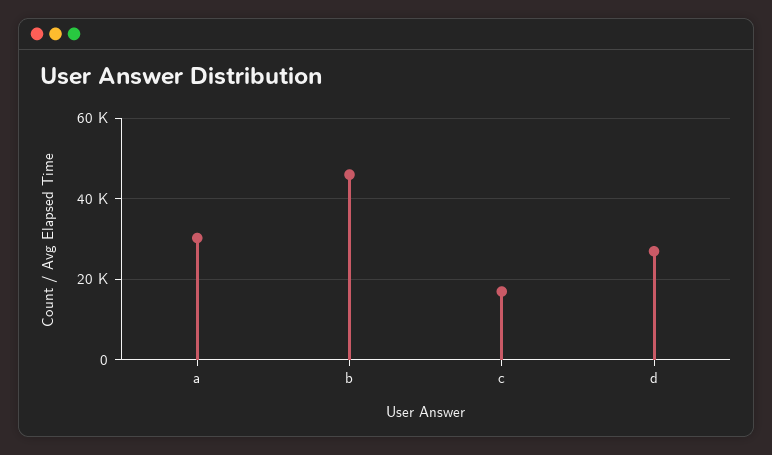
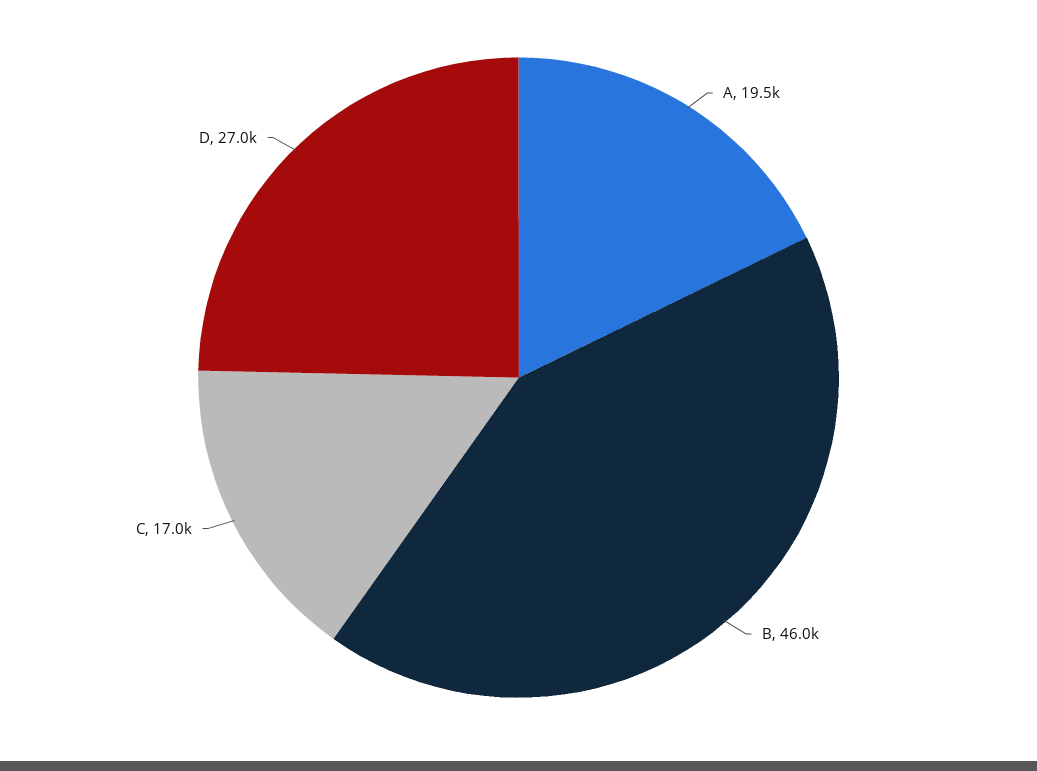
  {
-   "a": 30000,
+   "a": 19500,
    "b": 46000,
    "c": 17000,
    "d": 27000
  }

